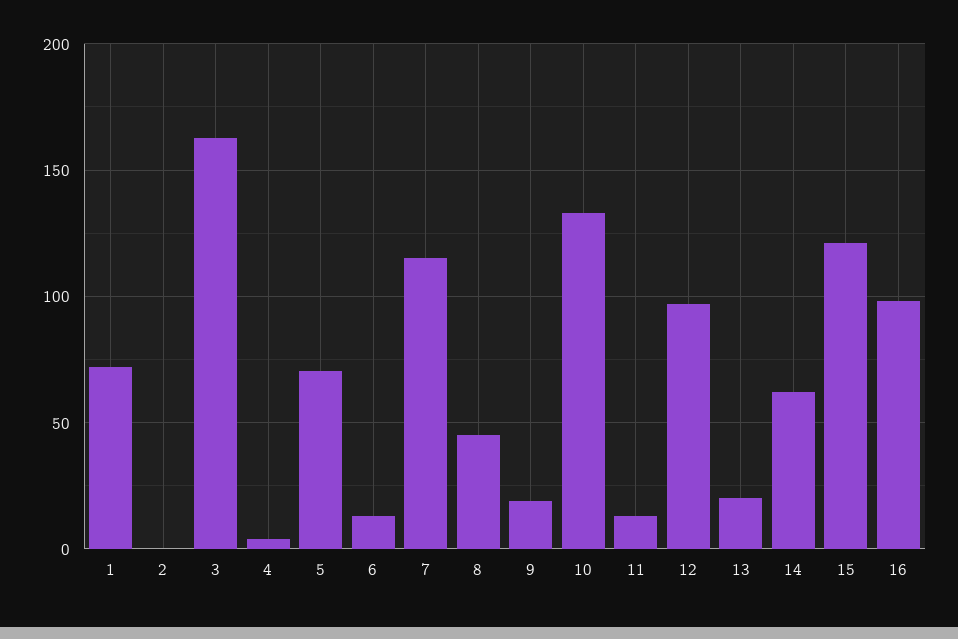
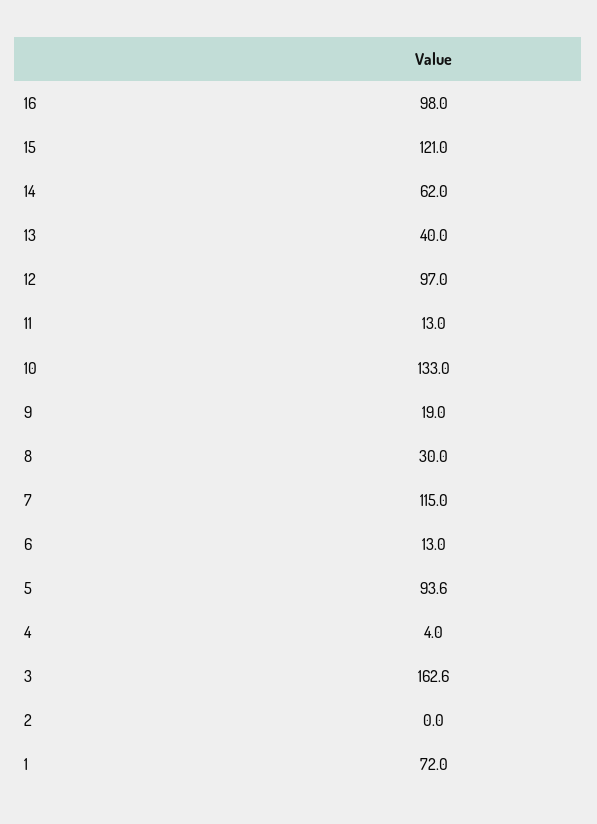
  {
    "1": 72,
    "2": 0,
    "3": 162.6,
    "4": 4,
-   "5": 70,
+   "5": 93.6,
    "6": 13,
    "7": 115,
-   "8": 45,
+   "8": 30,
    "9": 19,
    "10": 133,
    "11": 13,
    "12": 97,
-   "13": 20,
+   "13": 40,
    "14": 62,
    "15": 121,
    "16": 98
  }

